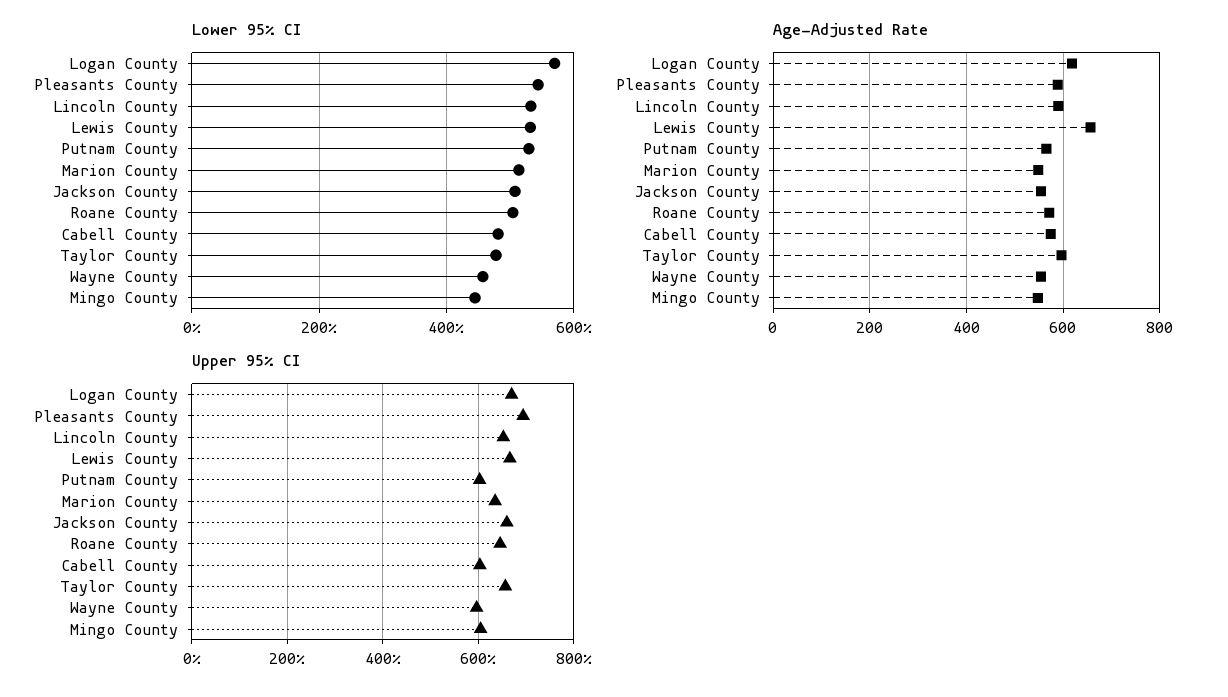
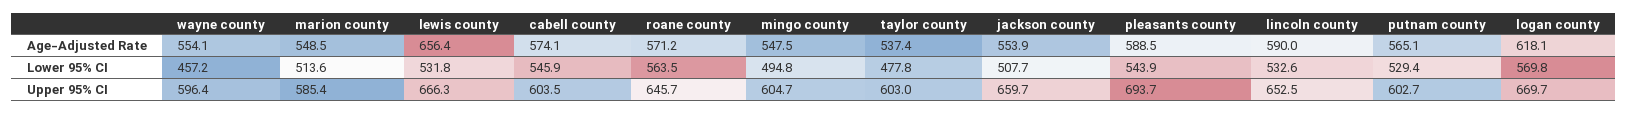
  {
    "Lower 95% CI": {
      "Logan County": 569.8,
      "Pleasants County": 543.9,
      "Lincoln County": 532.6,
      "Lewis County": 531.8,
      "Putnam County": 529.4,
      "Marion County": 513.6,
      "Jackson County": 507.7,
-     "Roane County": 500,
+     "Roane County": 563.5,
-     "Cabell County": 480,
+     "Cabell County": 545.9,
      "Taylor County": 477.8,
      "Wayne County": 457.2,
-     "Mingo County": 440
+     "Mingo County": 494.8
    },
    "Age-Adjusted Rate": {
      "Logan County": 618.1,
      "Pleasants County": 588.5,
      "Lincoln County": 590,
      "Lewis County": 656.4,
      "Putnam County": 565.1,
      "Marion County": 548.5,
      "Jackson County": 553.9,
      "Roane County": 571.2,
      "Cabell County": 574.1,
-     "Taylor County": 600,
+     "Taylor County": 537.4,
      "Wayne County": 554.1,
      "Mingo County": 547.5
    },
    "Upper 95% CI": {
      "Logan County": 669.7,
      "Pleasants County": 693.7,
      "Lincoln County": 652.5,
      "Lewis County": 666.3,
      "Putnam County": 602.7,
-     "Marion County": 640,
+     "Marion County": 585.4,
      "Jackson County": 659.7,
      "Roane County": 645.7,
      "Cabell County": 603.5,
-     "Taylor County": 660,
+     "Taylor County": 603,
      "Wayne County": 596.4,
      "Mingo County": 604.7
    }
  }

